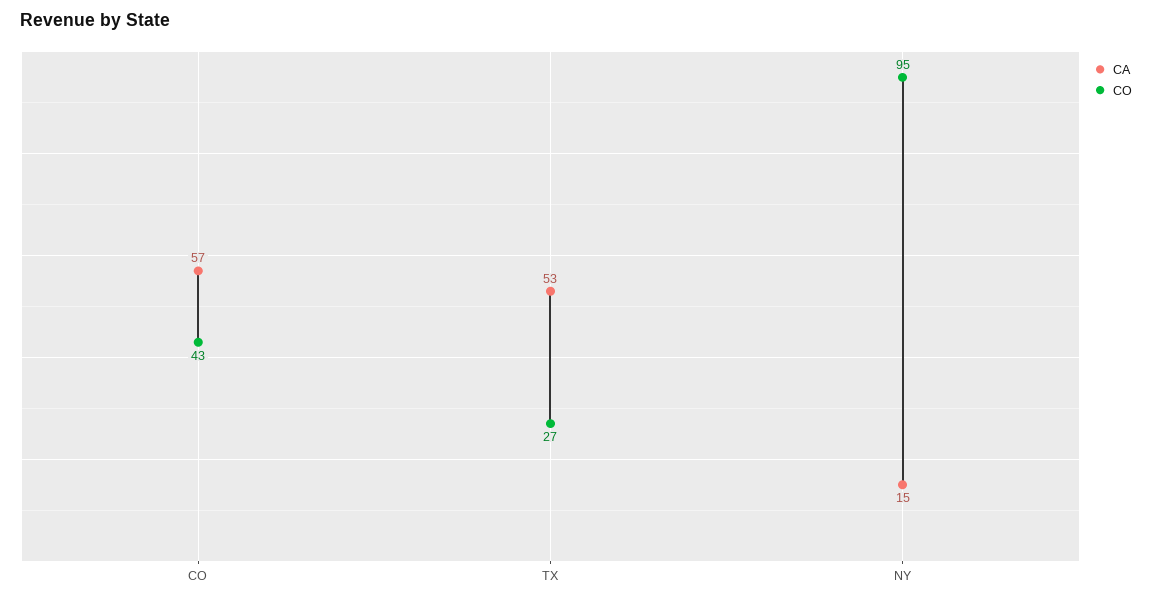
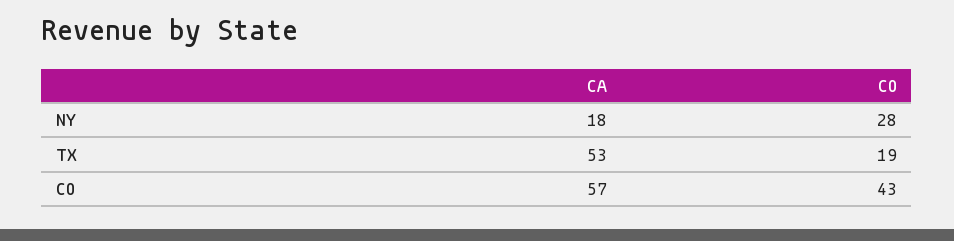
  {
    "CA": {
      "CO": 57,
      "TX": 53,
-     "NY": 15
+     "NY": 18
    },
    "CO": {
      "CO": 43,
-     "TX": 27,
+     "TX": 19,
-     "NY": 95
+     "NY": 28
    }
  }

